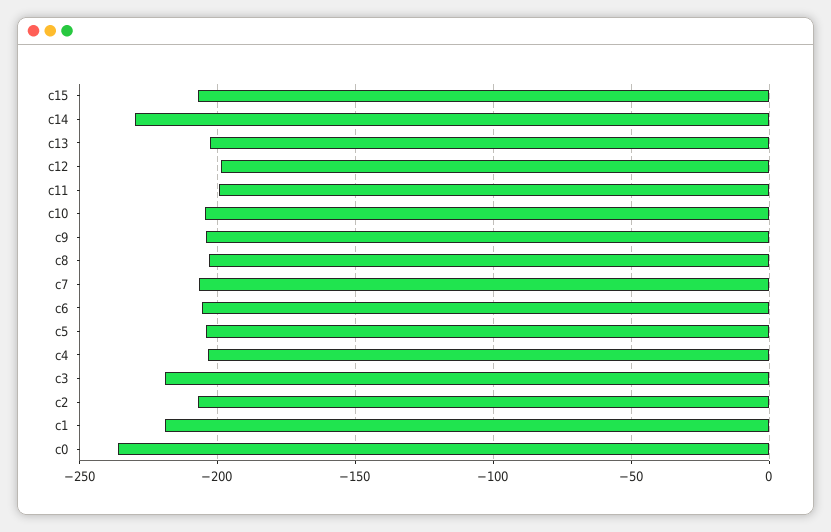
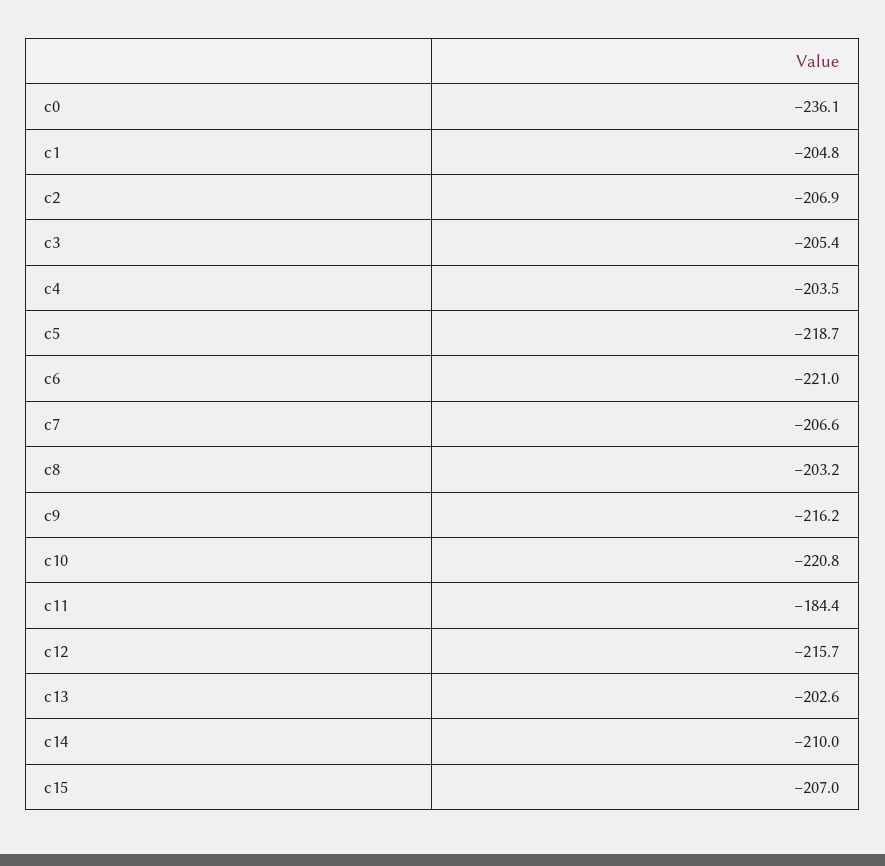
  {
    "c15": -207,
-   "c14": -230,
+   "c14": -210,
    "c13": -202.6,
-   "c12": -200,
+   "c12": -215.7,
-   "c11": -200,
+   "c11": -184.4,
-   "c10": -205,
+   "c10": -220.8,
-   "c9": -205,
+   "c9": -216.2,
    "c8": -203.2,
    "c7": -206.6,
-   "c6": -205,
+   "c6": -221,
-   "c5": -205,
+   "c5": -218.7,
    "c4": -203.5,
-   "c3": -220,
+   "c3": -205.4,
    "c2": -206.9,
-   "c1": -220,
+   "c1": -204.8,
    "c0": -236.1
  }

